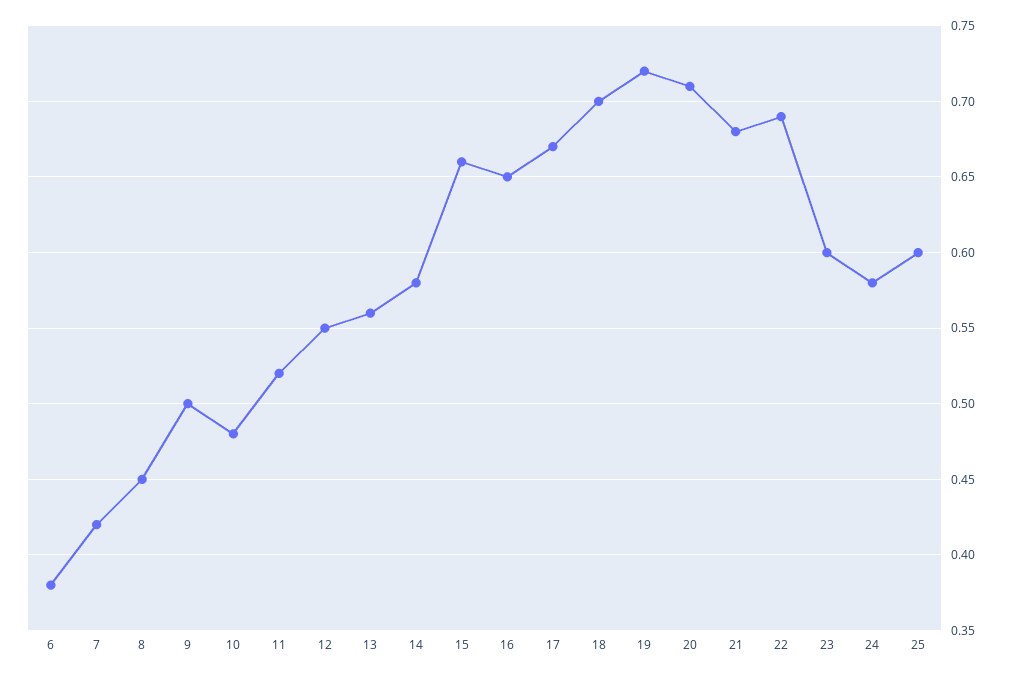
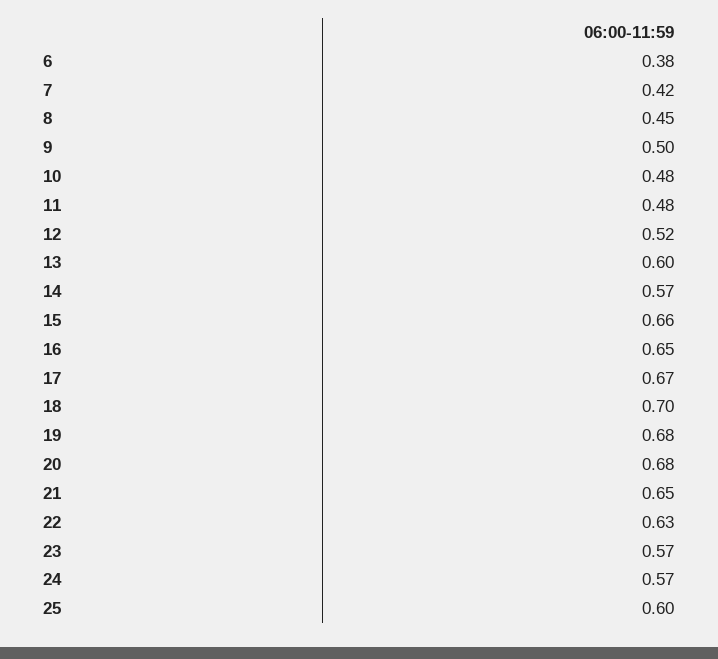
  {
    "6": 0.38,
    "7": 0.42,
    "8": 0.45,
    "9": 0.5,
    "10": 0.48,
-   "11": 0.52,
+   "11": 0.48,
-   "12": 0.55,
+   "12": 0.52,
-   "13": 0.56,
+   "13": 0.6,
-   "14": 0.58,
+   "14": 0.57,
    "15": 0.66,
    "16": 0.65,
    "17": 0.67,
    "18": 0.7,
-   "19": 0.72,
+   "19": 0.68,
-   "20": 0.71,
+   "20": 0.68,
-   "21": 0.68,
+   "21": 0.65,
-   "22": 0.69,
+   "22": 0.63,
-   "23": 0.6,
+   "23": 0.57,
-   "24": 0.58,
+   "24": 0.57,
    "25": 0.6
  }

